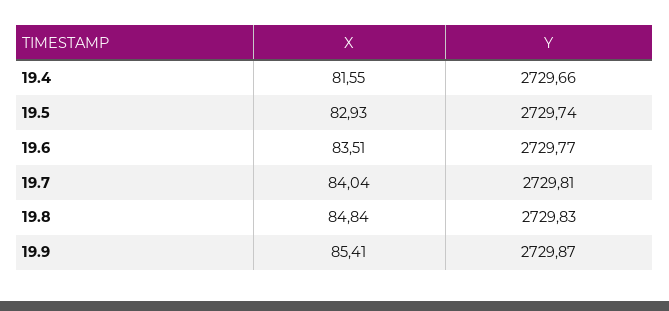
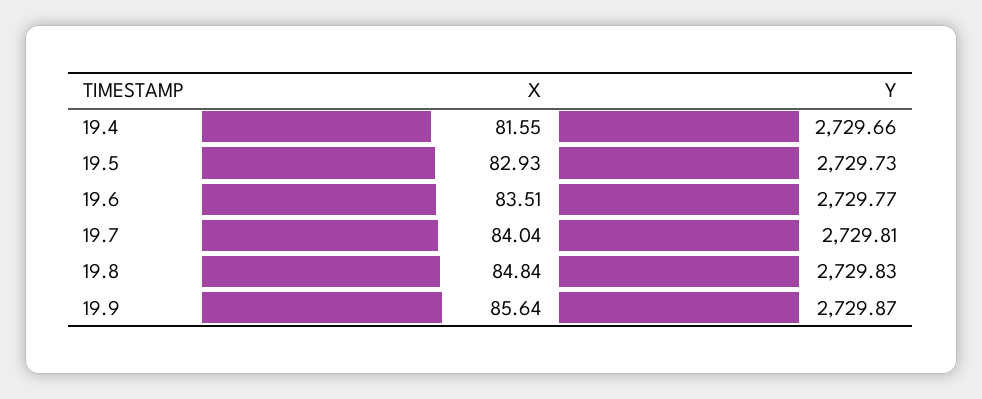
  {
    "X": {
      "19.4": 81.55,
      "19.5": 82.93,
      "19.6": 83.51,
      "19.7": 84.04,
      "19.8": 84.84,
-     "19.9": 85.41
+     "19.9": 85.64
    },
    "Y": {
      "19.4": 2729.66,
-     "19.5": 2729.74,
+     "19.5": 2729.73,
      "19.6": 2729.77,
      "19.7": 2729.81,
      "19.8": 2729.83,
      "19.9": 2729.87
    }
  }

